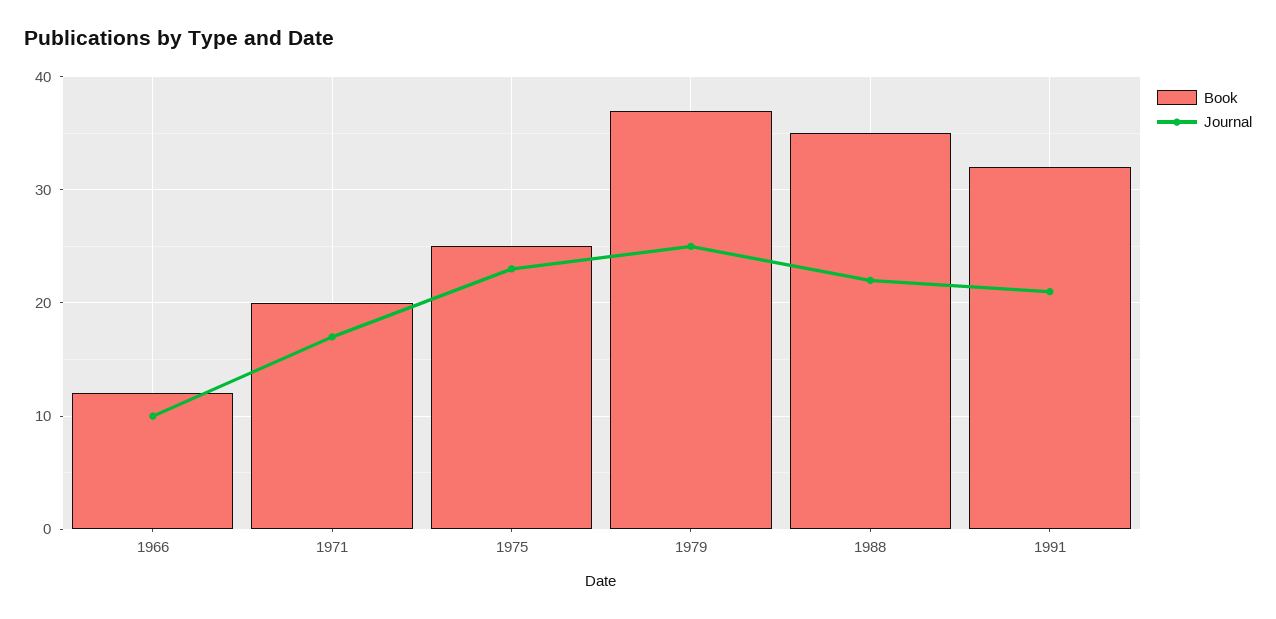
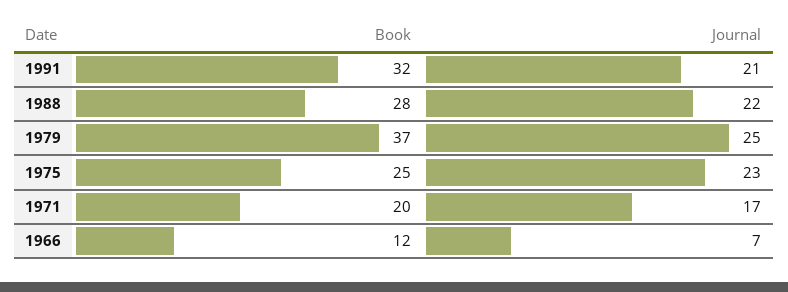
  {
    "Book": {
      "1966": 12,
      "1971": 20,
      "1975": 25,
      "1979": 37,
-     "1988": 35,
+     "1988": 28,
      "1991": 32
    },
    "Journal": {
-     "1966": 10,
+     "1966": 7,
      "1971": 17,
      "1975": 23,
      "1979": 25,
      "1988": 22,
      "1991": 21
    }
  }

